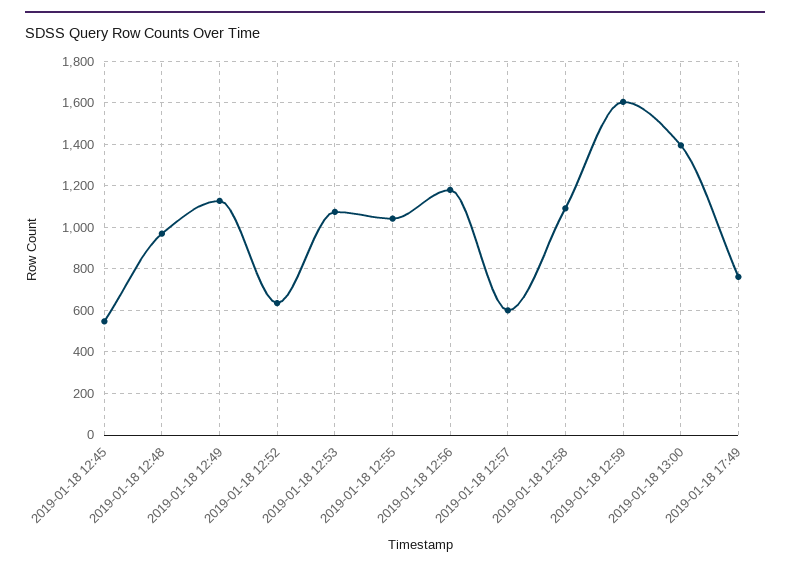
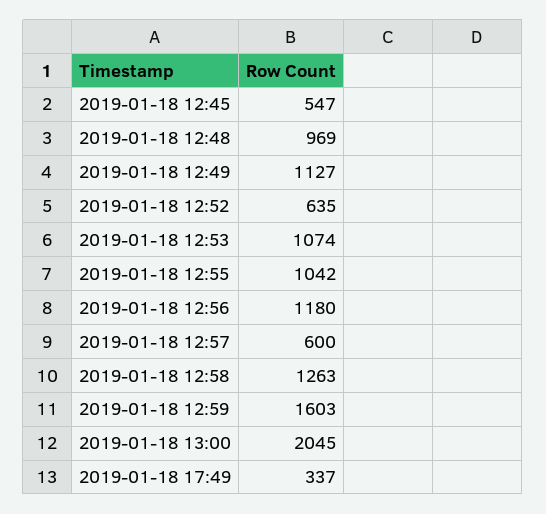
  {
    "2019-01-18 12:45": 547,
    "2019-01-18 12:48": 969,
    "2019-01-18 12:49": 1127,
    "2019-01-18 12:52": 635,
    "2019-01-18 12:53": 1074,
    "2019-01-18 12:55": 1042,
    "2019-01-18 12:56": 1180,
    "2019-01-18 12:57": 600,
-   "2019-01-18 12:58": 1100,
+   "2019-01-18 12:58": 1263,
    "2019-01-18 12:59": 1603,
-   "2019-01-18 13:00": 1400,
+   "2019-01-18 13:00": 2045,
-   "2019-01-18 17:49": 750
+   "2019-01-18 17:49": 337
  }

